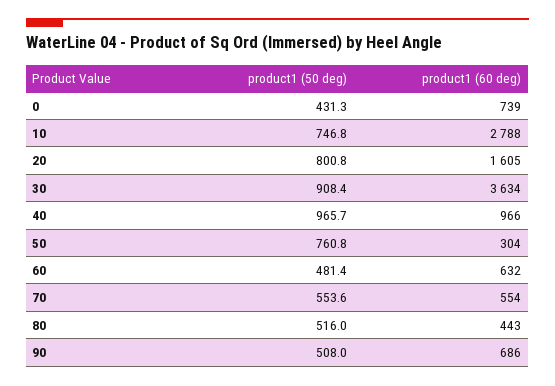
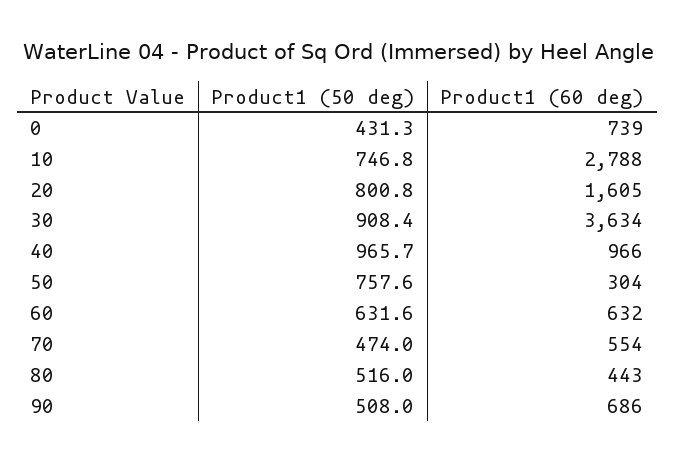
  {
    "product1 (50 deg)": {
      "0": 431.3,
      "10": 746.8,
      "20": 800.8,
      "30": 908.4,
      "40": 965.7,
-     "50": 760.8,
+     "50": 757.6,
-     "60": 481.4,
+     "60": 631.6,
-     "70": 553.6,
+     "70": 474,
      "80": 516,
      "90": 508
    },
    "product1 (60 deg)": {
      "0": 739,
      "10": 2788,
      "20": 1605,
      "30": 3634,
      "40": 966,
      "50": 304,
      "60": 632,
      "70": 554,
      "80": 443,
      "90": 686
    }
  }

